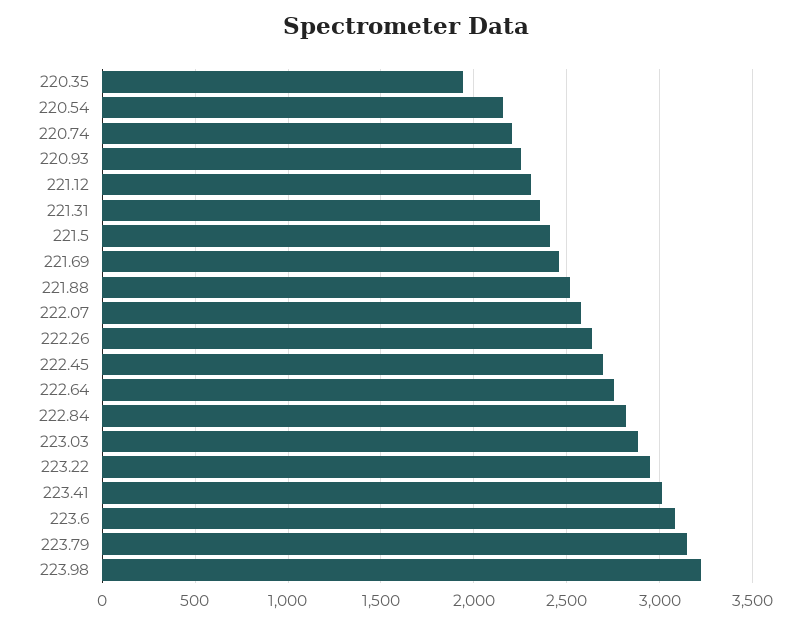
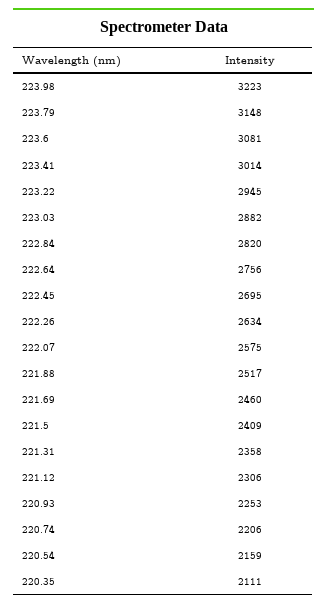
  {
-   "220.35": 1950,
+   "220.35": 2111,
    "220.54": 2159,
    "220.74": 2206,
    "220.93": 2253,
    "221.12": 2306,
    "221.31": 2358,
    "221.5": 2409,
    "221.69": 2460,
    "221.88": 2517,
    "222.07": 2575,
    "222.26": 2634,
    "222.45": 2695,
    "222.64": 2756,
    "222.84": 2820,
    "223.03": 2882,
    "223.22": 2945,
    "223.41": 3014,
    "223.6": 3081,
    "223.79": 3148,
    "223.98": 3223
  }

